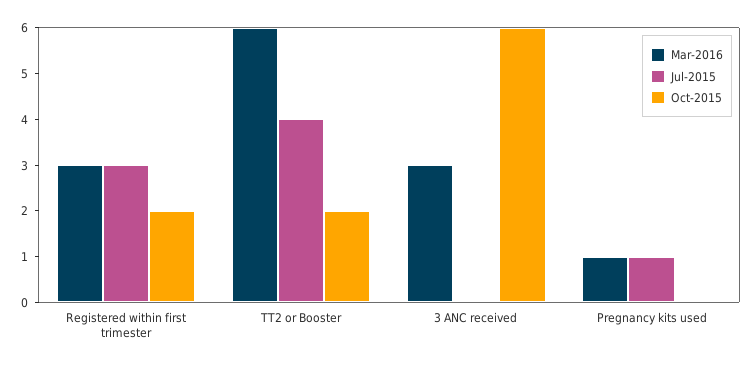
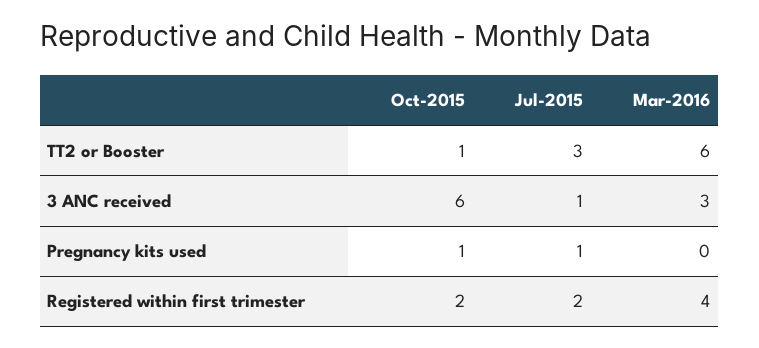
  {
    "Mar-2016": {
-     "Registered within first trimester": 3,
+     "Registered within first trimester": 4,
      "TT2 or Booster": 6,
      "3 ANC received": 3,
-     "Pregnancy kits used": 1
+     "Pregnancy kits used": 0
    },
    "Jul-2015": {
-     "Registered within first trimester": 3,
+     "Registered within first trimester": 2,
-     "TT2 or Booster": 4,
+     "TT2 or Booster": 3,
-     "3 ANC received": 0,
+     "3 ANC received": 1,
      "Pregnancy kits used": 1
    },
    "Oct-2015": {
      "Registered within first trimester": 2,
-     "TT2 or Booster": 2,
+     "TT2 or Booster": 1,
      "3 ANC received": 6,
-     "Pregnancy kits used": 0
+     "Pregnancy kits used": 1
    }
  }

